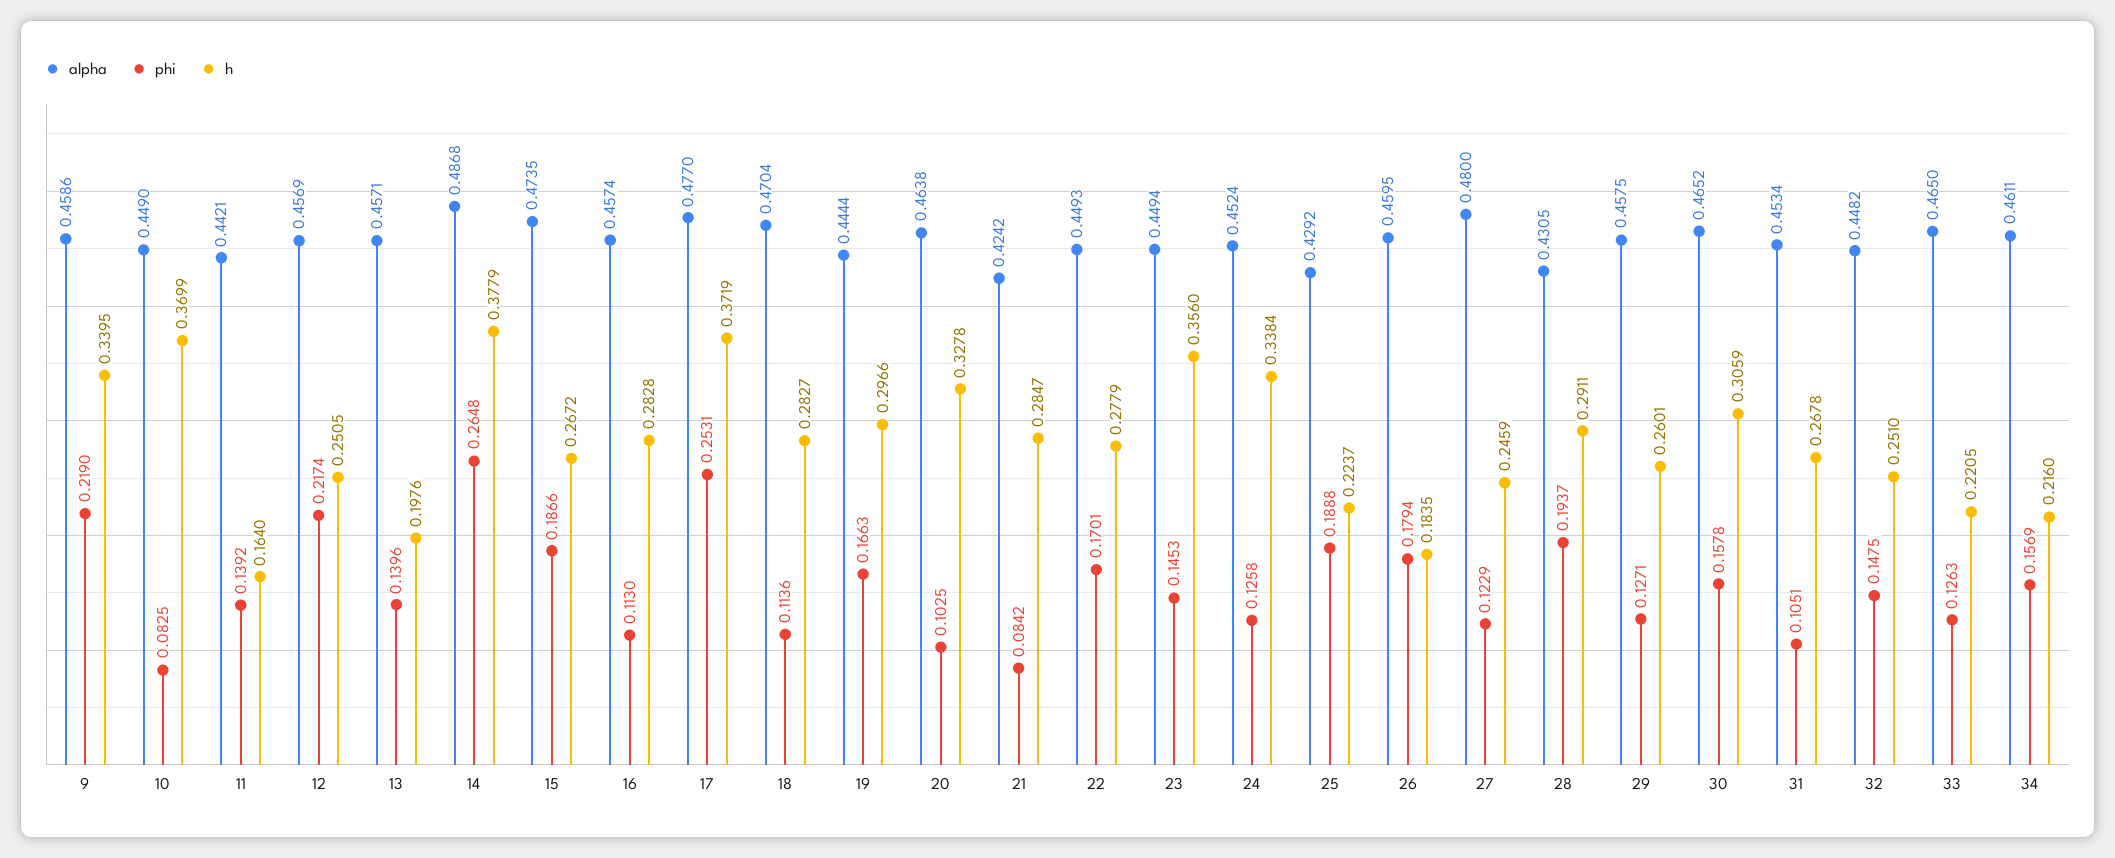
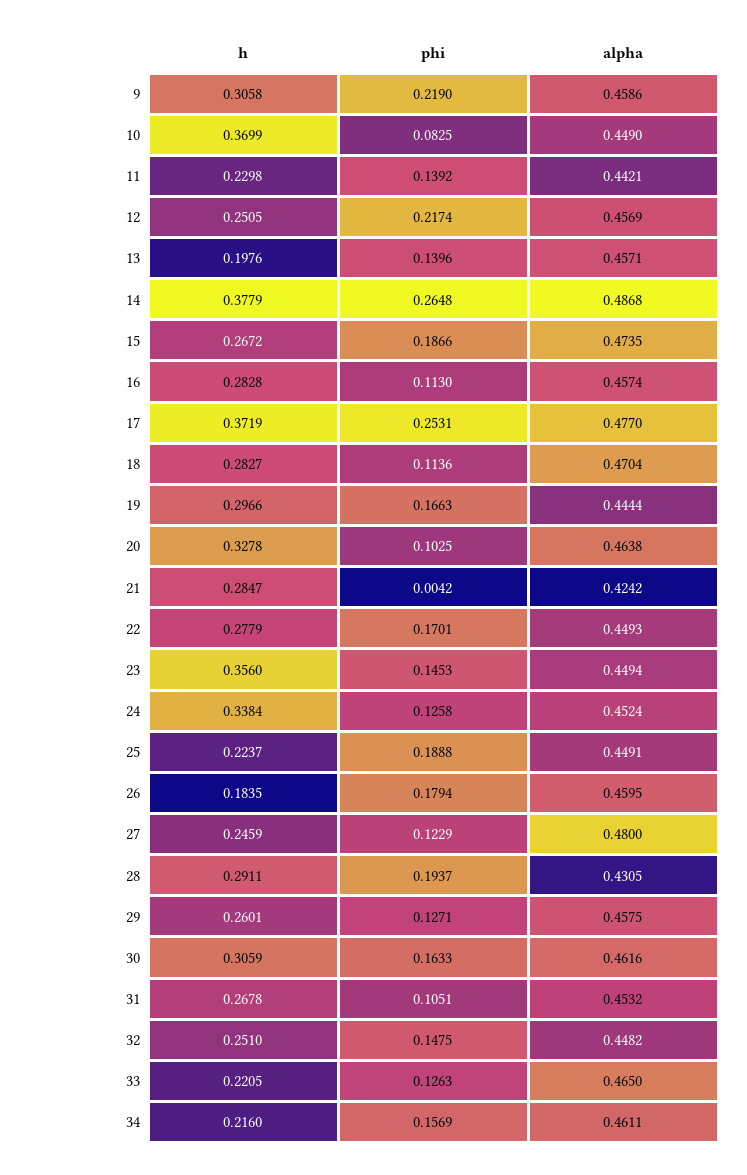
  {
    "alpha": {
      "9": 0.4586,
      "10": 0.449,
      "11": 0.4421,
      "12": 0.4569,
      "13": 0.4571,
      "14": 0.4868,
      "15": 0.4735,
      "16": 0.4574,
      "17": 0.477,
      "18": 0.4704,
      "19": 0.4444,
      "20": 0.4638,
      "21": 0.4242,
      "22": 0.4493,
      "23": 0.4494,
      "24": 0.4524,
-     "25": 0.4292,
+     "25": 0.4491,
      "26": 0.4595,
      "27": 0.48,
      "28": 0.4305,
      "29": 0.4575,
-     "30": 0.4652,
+     "30": 0.4616,
-     "31": 0.4534,
+     "31": 0.4532,
      "32": 0.4482,
      "33": 0.465,
      "34": 0.4611
    },
    "phi": {
      "9": 0.219,
      "10": 0.0825,
      "11": 0.1392,
      "12": 0.2174,
      "13": 0.1396,
      "14": 0.2648,
      "15": 0.1866,
      "16": 0.113,
      "17": 0.2531,
      "18": 0.1136,
      "19": 0.1663,
      "20": 0.1025,
-     "21": 0.0842,
+     "21": 0.0042,
      "22": 0.1701,
      "23": 0.1453,
      "24": 0.1258,
      "25": 0.1888,
      "26": 0.1794,
      "27": 0.1229,
      "28": 0.1937,
      "29": 0.1271,
-     "30": 0.1578,
+     "30": 0.1633,
      "31": 0.1051,
      "32": 0.1475,
      "33": 0.1263,
      "34": 0.1569
    },
    "h": {
-     "9": 0.3395,
+     "9": 0.3058,
      "10": 0.3699,
-     "11": 0.164,
+     "11": 0.2298,
      "12": 0.2505,
      "13": 0.1976,
      "14": 0.3779,
      "15": 0.2672,
      "16": 0.2828,
      "17": 0.3719,
      "18": 0.2827,
      "19": 0.2966,
      "20": 0.3278,
      "21": 0.2847,
      "22": 0.2779,
      "23": 0.356,
      "24": 0.3384,
      "25": 0.2237,
      "26": 0.1835,
      "27": 0.2459,
      "28": 0.2911,
      "29": 0.2601,
      "30": 0.3059,
      "31": 0.2678,
      "32": 0.251,
      "33": 0.2205,
      "34": 0.216
    }
  }

